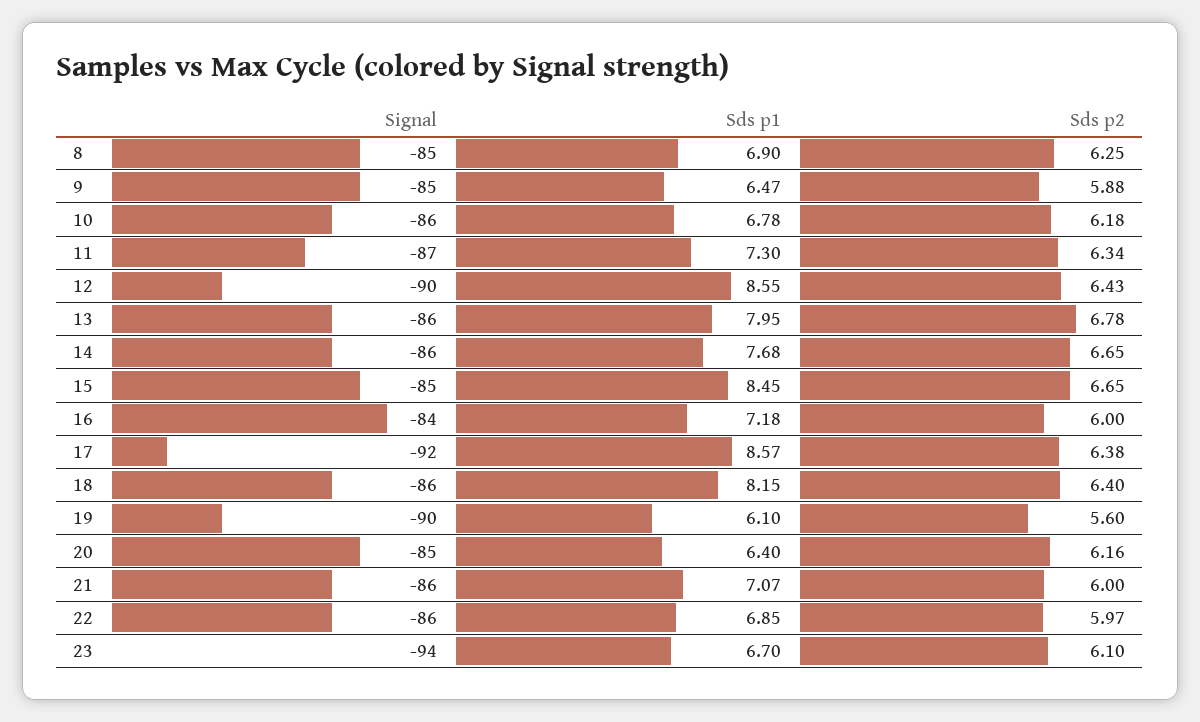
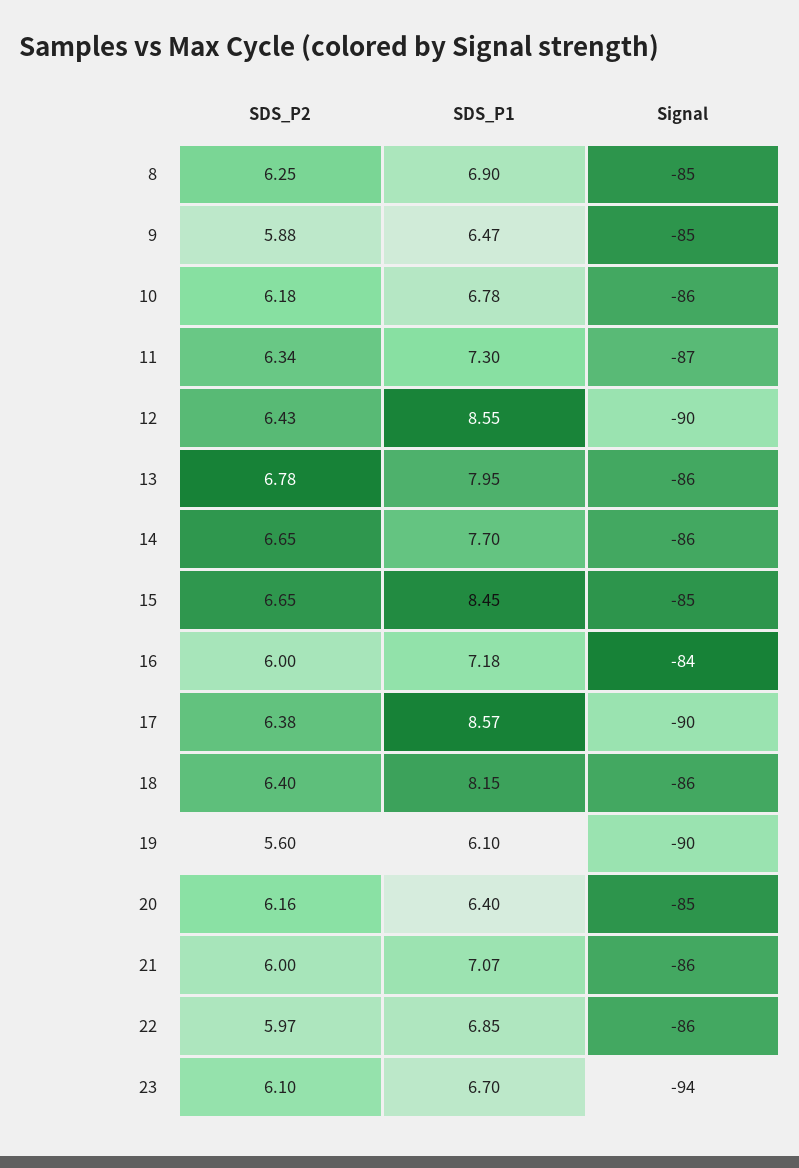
  {
    "Signal": {
      "8": -85,
      "9": -85,
      "10": -86,
      "11": -87,
      "12": -90,
      "13": -86,
      "14": -86,
      "15": -85,
      "16": -84,
-     "17": -92,
+     "17": -90,
      "18": -86,
      "19": -90,
      "20": -85,
      "21": -86,
      "22": -86,
      "23": -94
    },
    "Sds p1": {
      "8": 6.9,
      "9": 6.47,
      "10": 6.78,
      "11": 7.3,
      "12": 8.55,
      "13": 7.95,
-     "14": 7.68,
+     "14": 7.7,
      "15": 8.45,
      "16": 7.18,
      "17": 8.57,
      "18": 8.15,
      "19": 6.1,
      "20": 6.4,
      "21": 7.07,
      "22": 6.85,
      "23": 6.7
    },
    "Sds p2": {
      "8": 6.25,
      "9": 5.88,
      "10": 6.18,
      "11": 6.34,
      "12": 6.43,
      "13": 6.78,
      "14": 6.65,
      "15": 6.65,
      "16": 6,
      "17": 6.38,
      "18": 6.4,
      "19": 5.6,
      "20": 6.16,
      "21": 6,
      "22": 5.97,
      "23": 6.1
    }
  }

